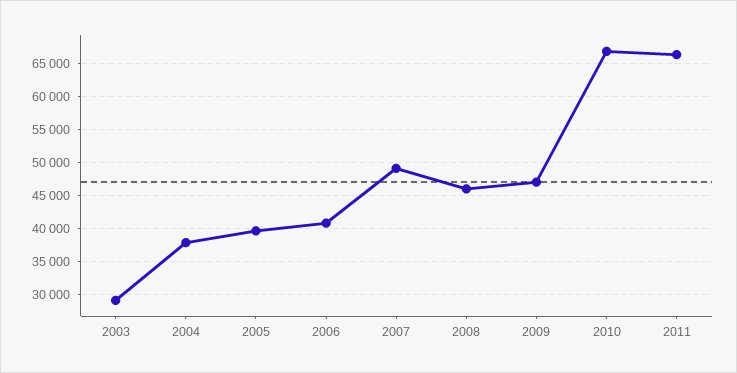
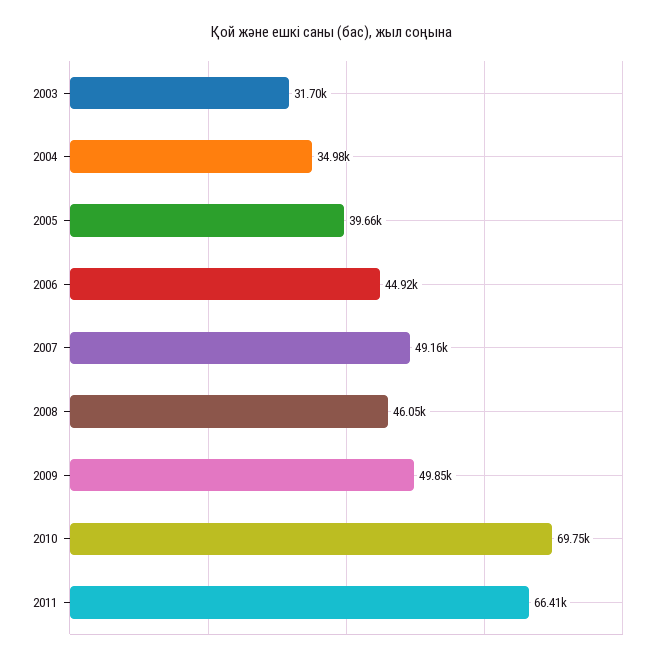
  {
-   "2003": 29000,
+   "2003": 31700,
-   "2004": 38000,
+   "2004": 34980,
    "2005": 39660,
-   "2006": 41000,
+   "2006": 44920,
    "2007": 49160,
    "2008": 46050,
-   "2009": 47000,
+   "2009": 49850,
-   "2010": 67000,
+   "2010": 69750,
    "2011": 66410
  }

